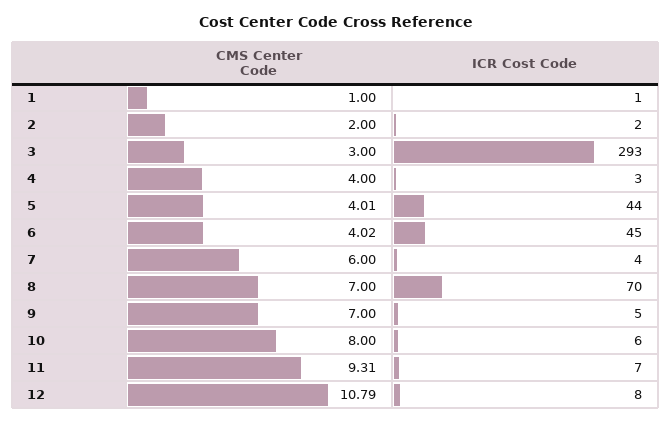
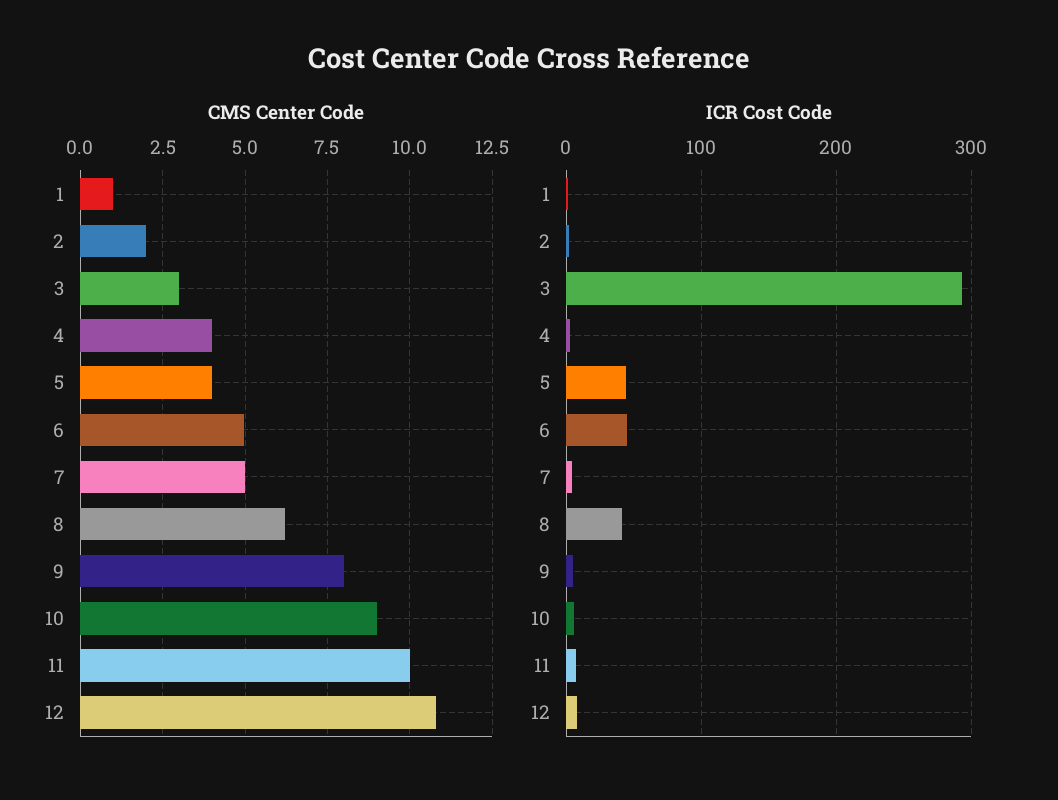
  {
    "CMS Center Code": {
      "1": 1,
      "2": 2,
      "3": 3,
      "4": 4,
      "5": 4.01,
-     "6": 4.02,
+     "6": 5,
-     "7": 6,
+     "7": 5,
-     "8": 7,
+     "8": 6.25,
-     "9": 7,
+     "9": 8,
-     "10": 8,
+     "10": 9,
-     "11": 9.31,
+     "11": 10,
      "12": 10.79
    },
    "ICR Cost Code": {
      "1": 1,
      "2": 2,
      "3": 293,
      "4": 3,
      "5": 44,
      "6": 45,
      "7": 4,
-     "8": 70,
+     "8": 40,
      "9": 5,
      "10": 6,
      "11": 7,
      "12": 8
    }
  }

